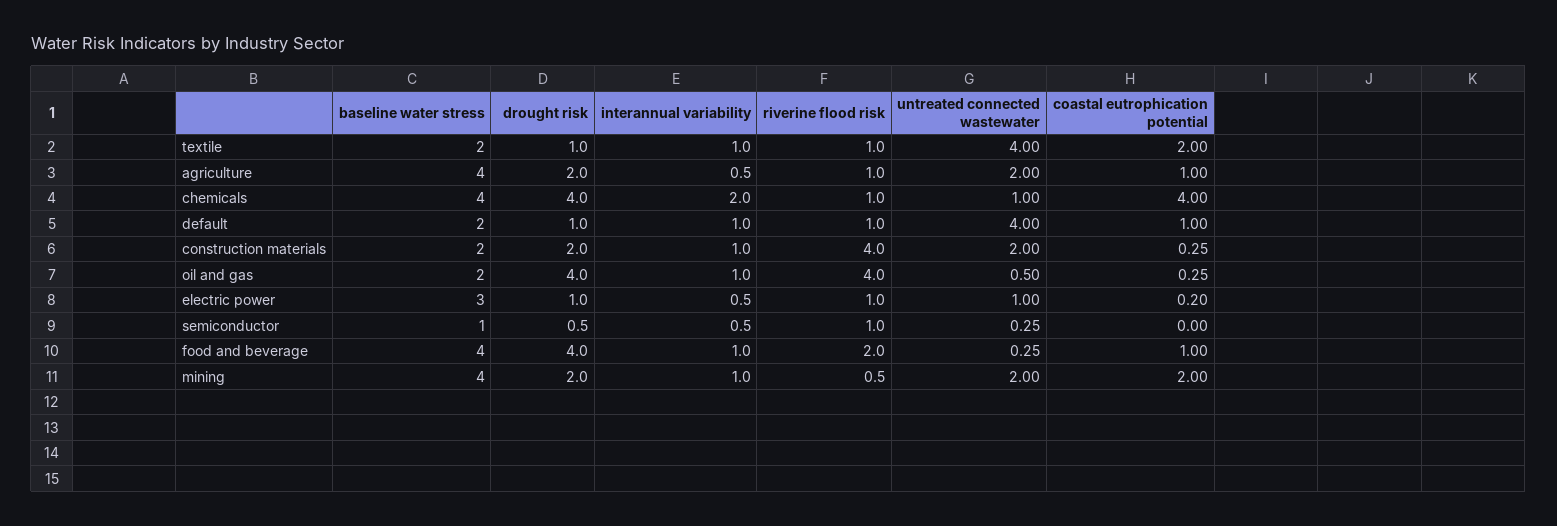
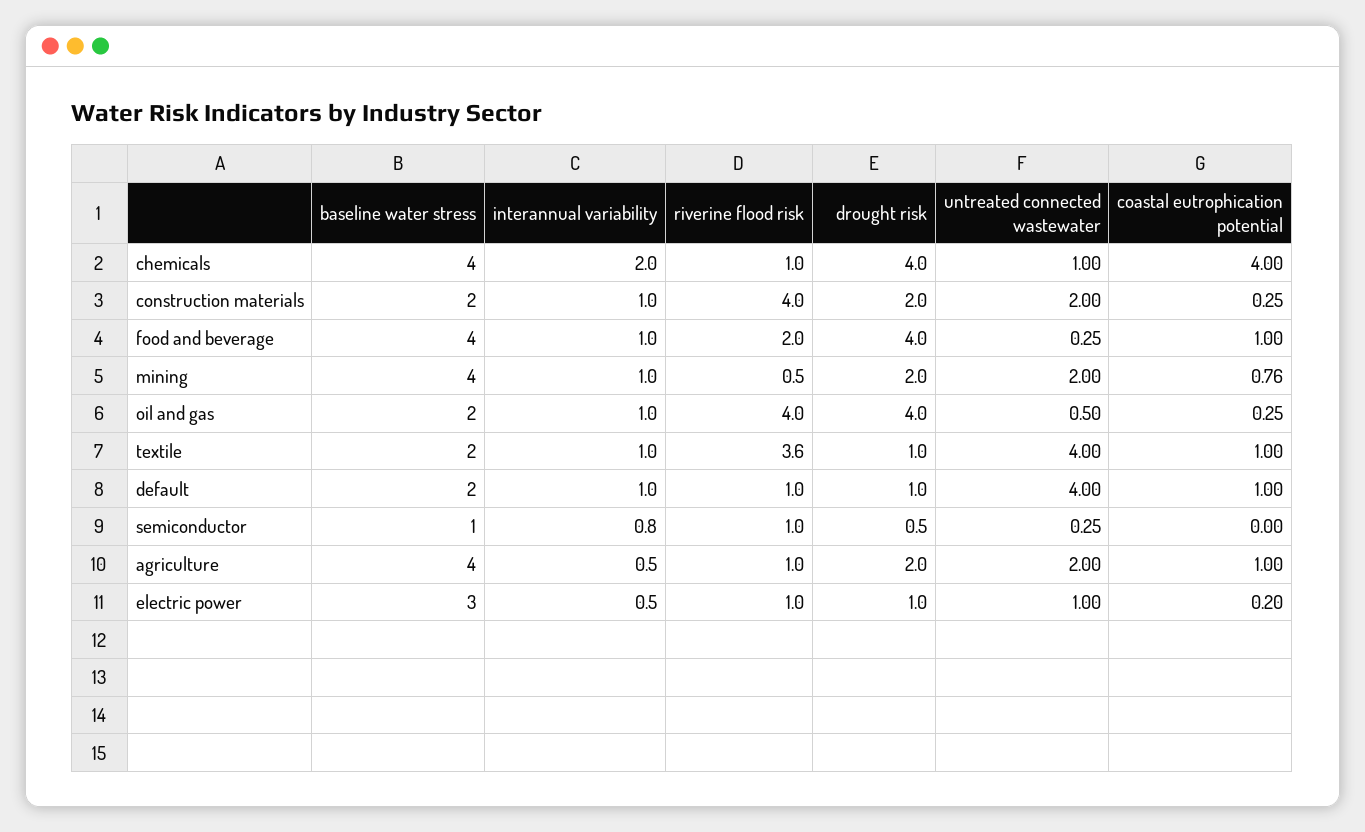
  {
    "baseline water stress": {
      "textile": 2,
      "agriculture": 4,
      "chemicals": 4,
      "default": 2,
      "construction materials": 2,
      "oil and gas": 2,
      "electric power": 3,
      "semiconductor": 1,
      "food and beverage": 4,
      "mining": 4
    },
    "drought risk": {
      "textile": 1,
      "agriculture": 2,
      "chemicals": 4,
      "default": 1,
      "construction materials": 2,
      "oil and gas": 4,
      "electric power": 1,
      "semiconductor": 0.5,
      "food and beverage": 4,
      "mining": 2
    },
    "interannual variability": {
      "textile": 1,
      "agriculture": 0.5,
      "chemicals": 2,
      "default": 1,
      "construction materials": 1,
      "oil and gas": 1,
      "electric power": 0.5,
-     "semiconductor": 0.5,
+     "semiconductor": 0.8,
      "food and beverage": 1,
      "mining": 1
    },
    "riverine flood risk": {
-     "textile": 1,
+     "textile": 3.6,
      "agriculture": 1,
      "chemicals": 1,
      "default": 1,
      "construction materials": 4,
      "oil and gas": 4,
      "electric power": 1,
      "semiconductor": 1,
      "food and beverage": 2,
      "mining": 0.5
    },
    "untreated connected wastewater": {
      "textile": 4,
      "agriculture": 2,
      "chemicals": 1,
      "default": 4,
      "construction materials": 2,
      "oil and gas": 0.5,
      "electric power": 1,
      "semiconductor": 0.25,
      "food and beverage": 0.25,
      "mining": 2
    },
    "coastal eutrophication potential": {
-     "textile": 2,
+     "textile": 1,
      "agriculture": 1,
      "chemicals": 4,
      "default": 1,
      "construction materials": 0.25,
      "oil and gas": 0.25,
      "electric power": 0.2,
      "semiconductor": 0,
      "food and beverage": 1,
-     "mining": 2
+     "mining": 0.76
    }
  }

